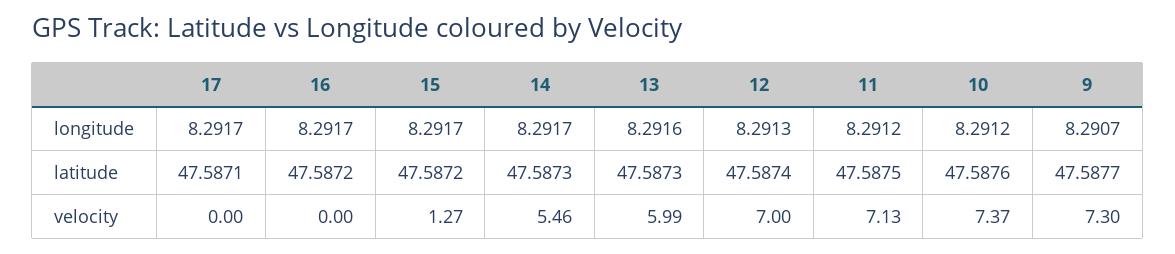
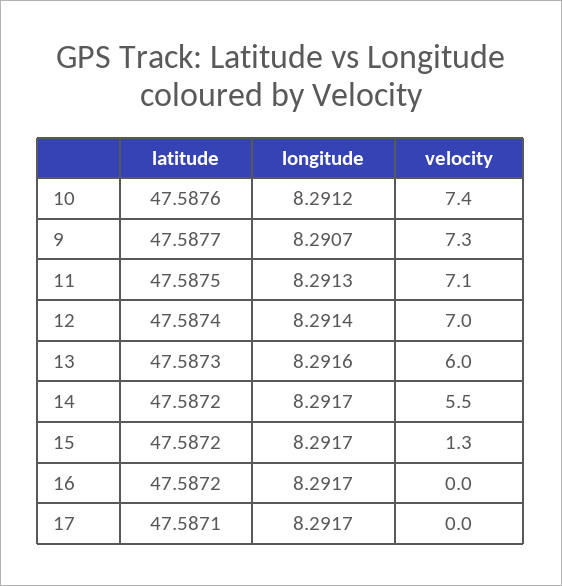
  {
    "17": {
      "longitude": 8.2917,
      "latitude": 47.5871,
      "velocity": 0
    },
    "16": {
      "longitude": 8.2917,
      "latitude": 47.5872,
      "velocity": 0
    },
    "15": {
      "longitude": 8.2917,
      "latitude": 47.5872,
      "velocity": 1.27
    },
    "14": {
      "longitude": 8.2917,
-     "latitude": 47.5873,
+     "latitude": 47.5872,
      "velocity": 5.46
    },
    "13": {
      "longitude": 8.2916,
      "latitude": 47.5873,
      "velocity": 5.99
    },
    "12": {
-     "longitude": 8.2913,
+     "longitude": 8.2914,
      "latitude": 47.5874,
      "velocity": 7
    },
    "11": {
-     "longitude": 8.2912,
+     "longitude": 8.2913,
      "latitude": 47.5875,
      "velocity": 7.13
    },
    "10": {
      "longitude": 8.2912,
      "latitude": 47.5876,
      "velocity": 7.37
    },
    "9": {
      "longitude": 8.2907,
      "latitude": 47.5877,
      "velocity": 7.3
    }
  }

